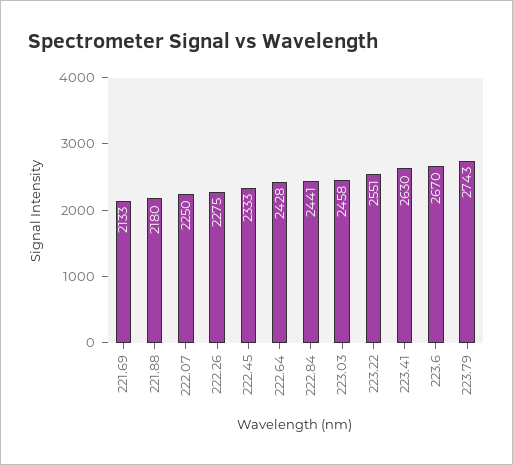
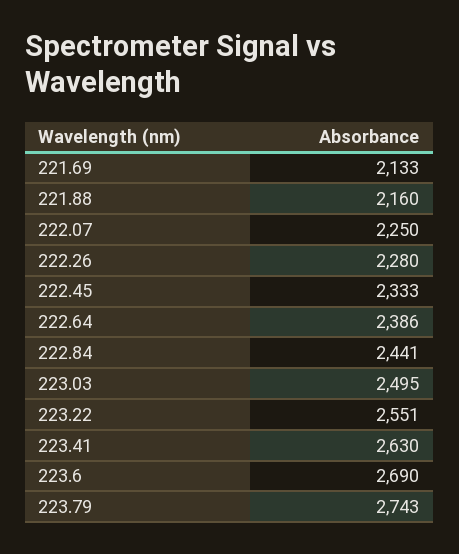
  {
    "221.69": 2133,
-   "221.88": 2180,
+   "221.88": 2160,
    "222.07": 2250,
-   "222.26": 2275,
+   "222.26": 2280,
    "222.45": 2333,
-   "222.64": 2428,
+   "222.64": 2386,
    "222.84": 2441,
-   "223.03": 2458,
+   "223.03": 2495,
    "223.22": 2551,
    "223.41": 2630,
-   "223.6": 2670,
+   "223.6": 2690,
    "223.79": 2743
  }

